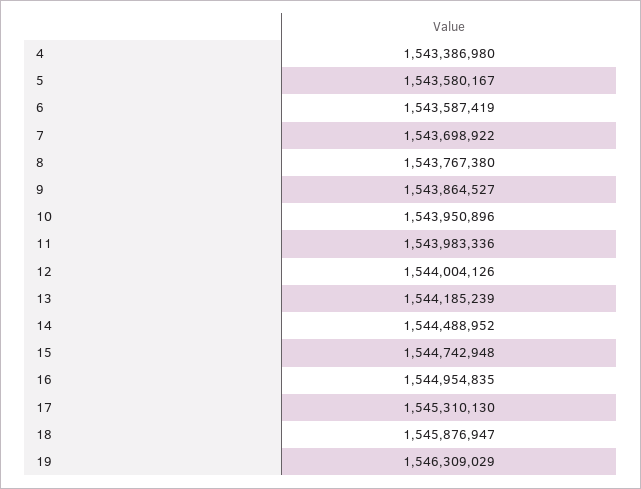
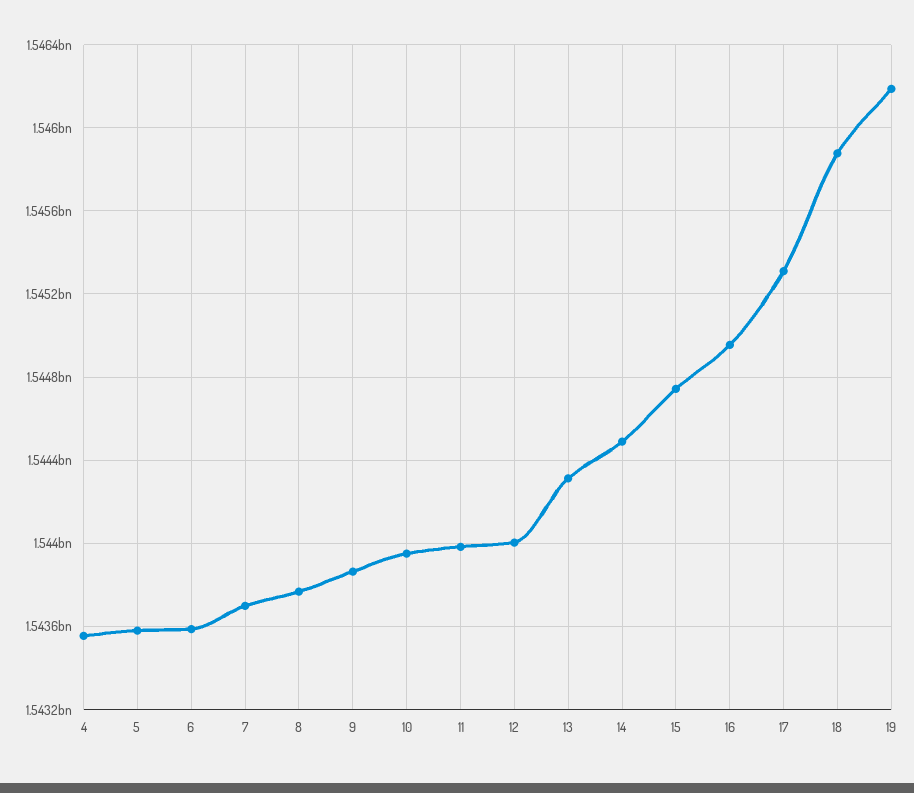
  {
-   "4": 1543386980,
+   "4": 1543550000,
    "5": 1543580167,
    "6": 1543587419,
    "7": 1543698922,
    "8": 1543767380,
    "9": 1543864527,
    "10": 1543950896,
    "11": 1543983336,
    "12": 1544004126,
-   "13": 1544185239,
+   "13": 1544300000,
    "14": 1544488952,
    "15": 1544742948,
    "16": 1544954835,
    "17": 1545310130,
    "18": 1545876947,
-   "19": 1546309029
+   "19": 1546200000
  }

